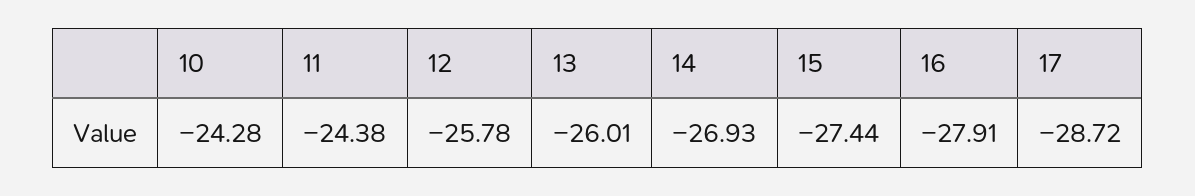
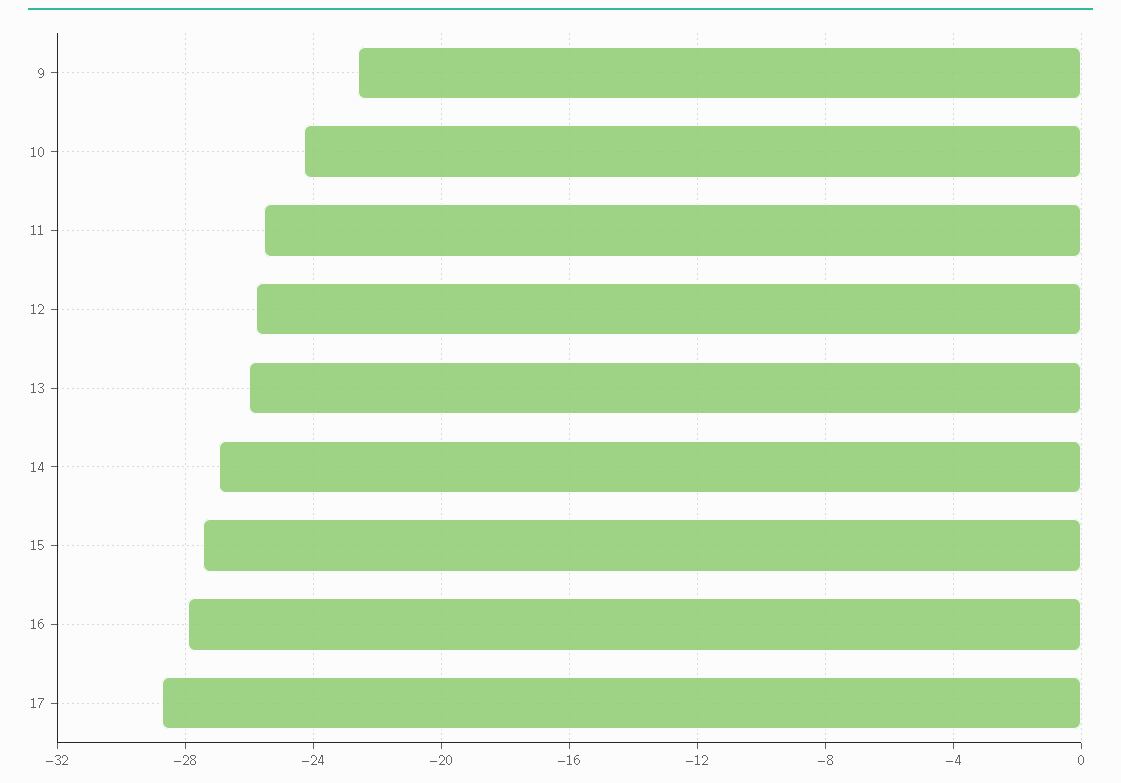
  {
    "10": -24.28,
-   "11": -24.38,
+   "11": -25.5,
    "12": -25.78,
    "13": -26.01,
    "14": -26.93,
    "15": -27.44,
    "16": -27.91,
-   "17": -28.72
+   "17": -28.72,
+   "9": -22.5
  }

